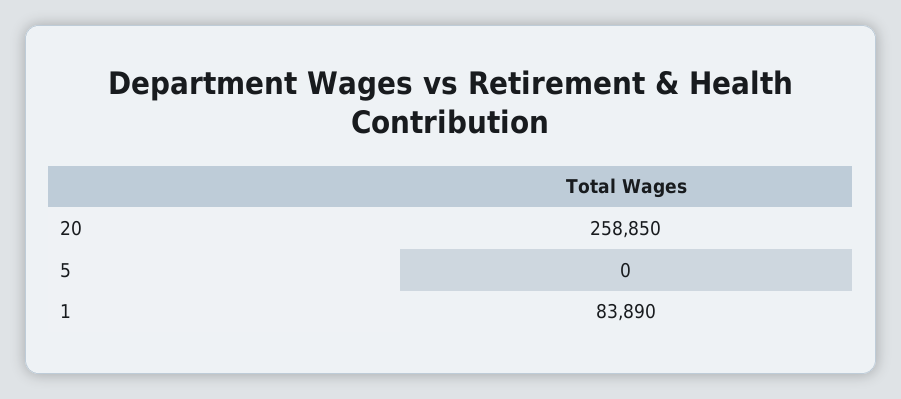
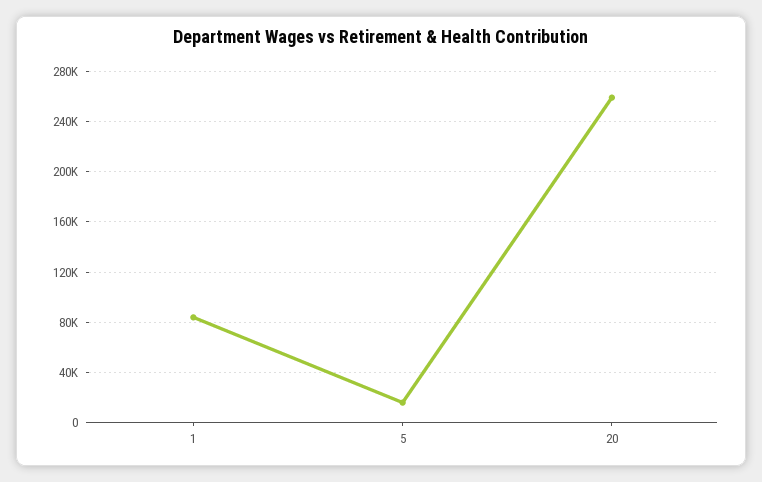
  {
    "20": 258850,
-   "5": 0,
+   "5": 15000,
    "1": 83890
  }

